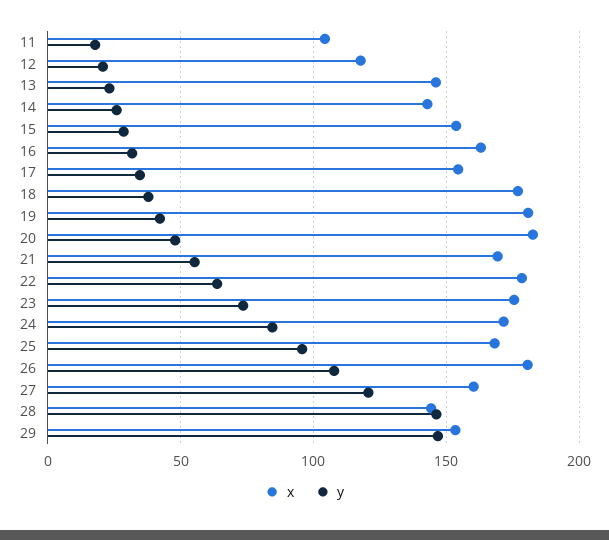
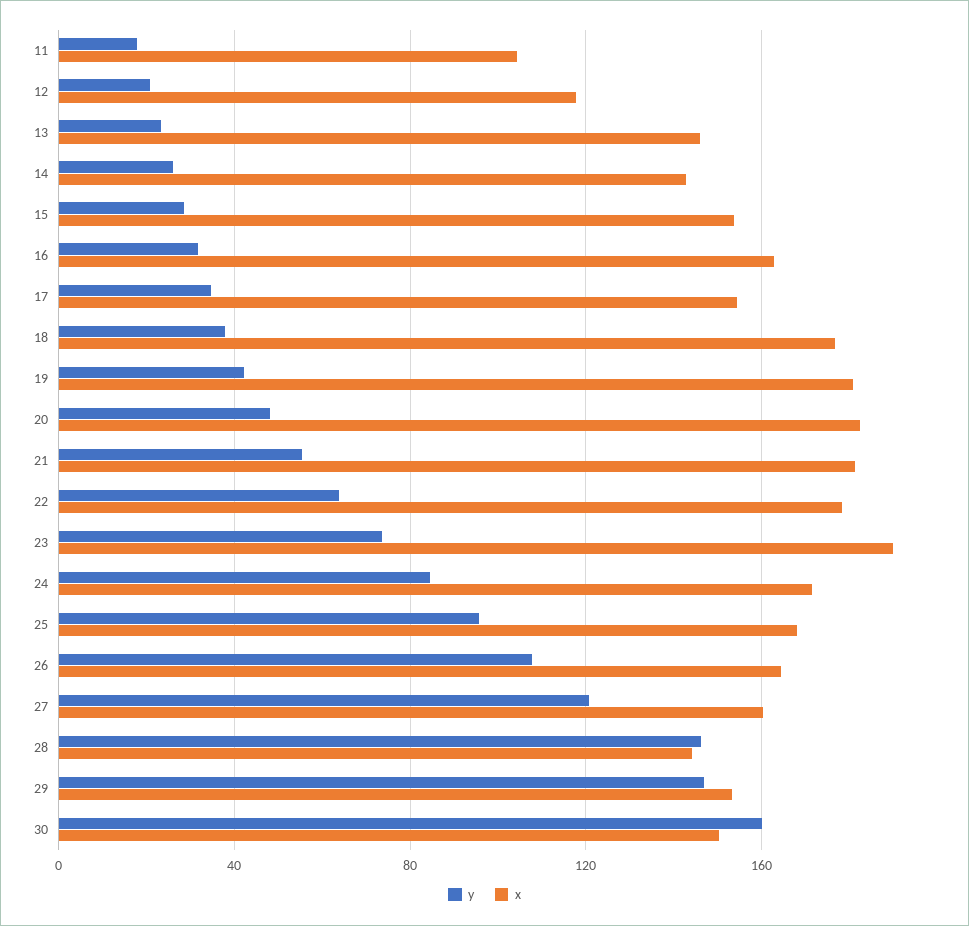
  {
    "x": {
      "11": 105,
      "12": 120,
      "13": 145,
      "14": 145,
      "15": 155,
      "16": 165,
      "17": 155,
      "18": 175,
      "19": 180,
      "20": 185,
-     "21": 170,
+     "21": 180,
      "22": 180,
-     "23": 175,
+     "23": 190,
      "24": 170,
      "25": 170,
-     "26": 180,
+     "26": 165,
      "27": 160,
      "28": 145,
-     "29": 155
+     "29": 155,
+     "30": 150
    },
    "y": {
      "11": 20,
      "12": 20,
      "13": 25,
      "14": 25,
      "15": 30,
      "16": 30,
      "17": 35,
      "18": 40,
      "19": 40,
      "20": 50,
      "21": 55,
      "22": 65,
      "23": 75,
      "24": 85,
      "25": 95,
      "26": 110,
      "27": 120,
      "28": 145,
-     "29": 145
+     "29": 145,
+     "30": 160
    }
  }

